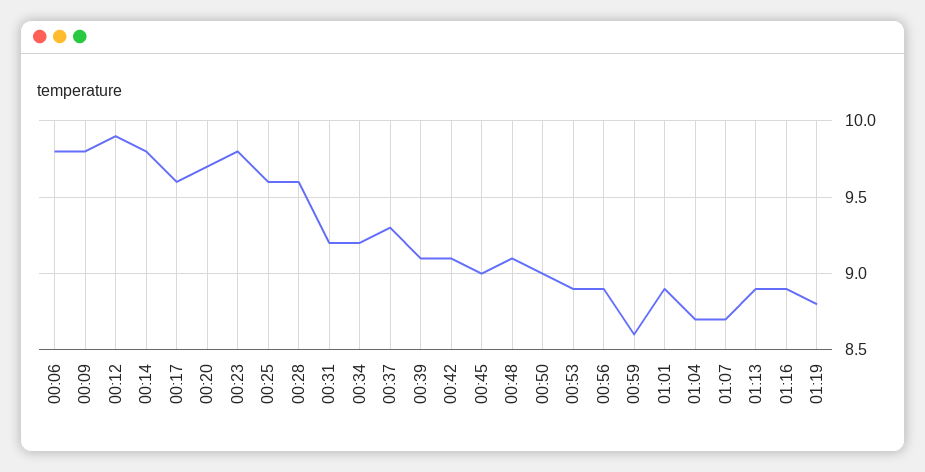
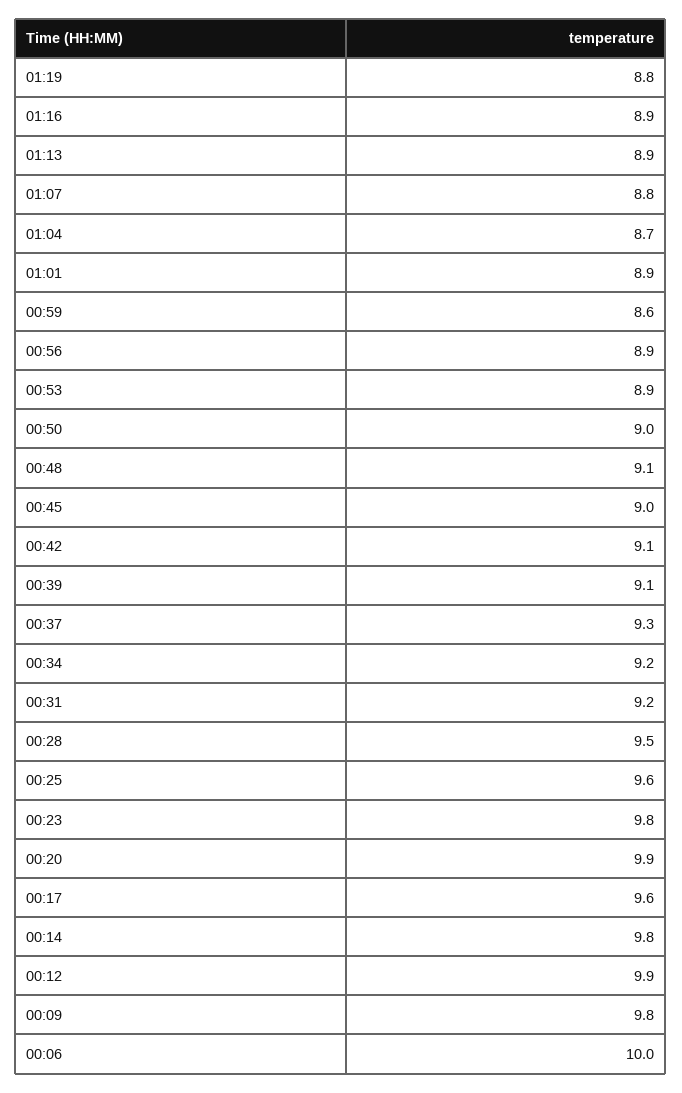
  {
-   "00:06": 9.8,
+   "00:06": 10,
    "00:09": 9.8,
    "00:12": 9.9,
    "00:14": 9.8,
    "00:17": 9.6,
-   "00:20": 9.7,
+   "00:20": 9.9,
    "00:23": 9.8,
    "00:25": 9.6,
-   "00:28": 9.6,
+   "00:28": 9.5,
    "00:31": 9.2,
    "00:34": 9.2,
    "00:37": 9.3,
    "00:39": 9.1,
    "00:42": 9.1,
    "00:45": 9,
    "00:48": 9.1,
    "00:50": 9,
    "00:53": 8.9,
    "00:56": 8.9,
    "00:59": 8.6,
    "01:01": 8.9,
    "01:04": 8.7,
-   "01:07": 8.7,
+   "01:07": 8.8,
    "01:13": 8.9,
    "01:16": 8.9,
    "01:19": 8.8
  }

